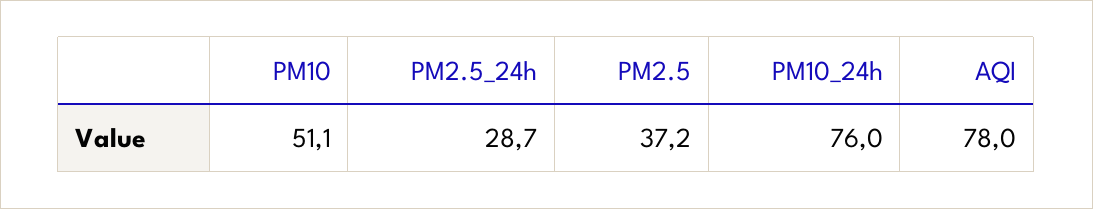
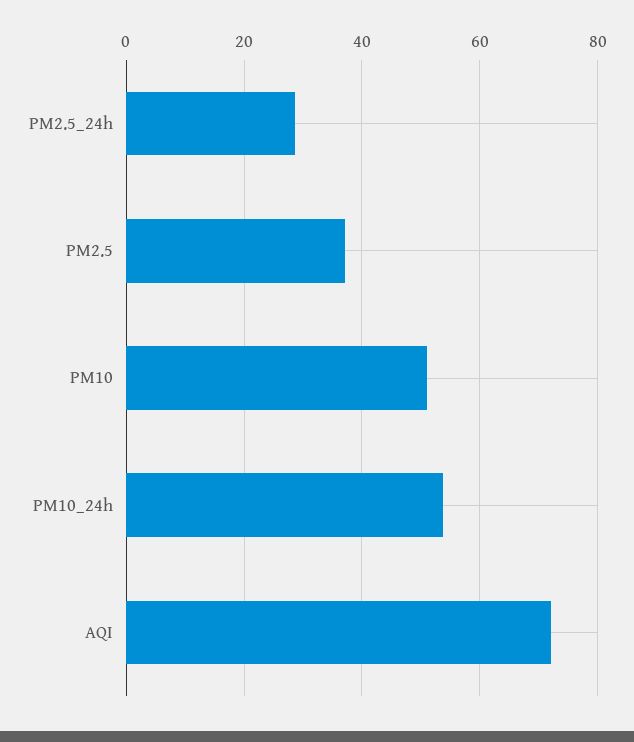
  {
    "PM10": 51.1,
    "PM2.5_24h": 28.7,
    "PM2.5": 37.2,
-   "PM10_24h": 76,
+   "PM10_24h": 54,
-   "AQI": 78
+   "AQI": 72
  }

